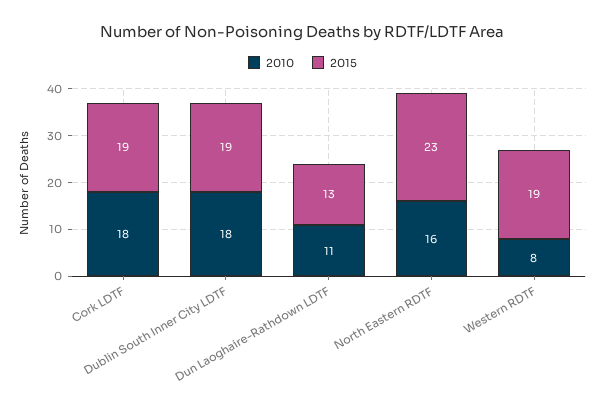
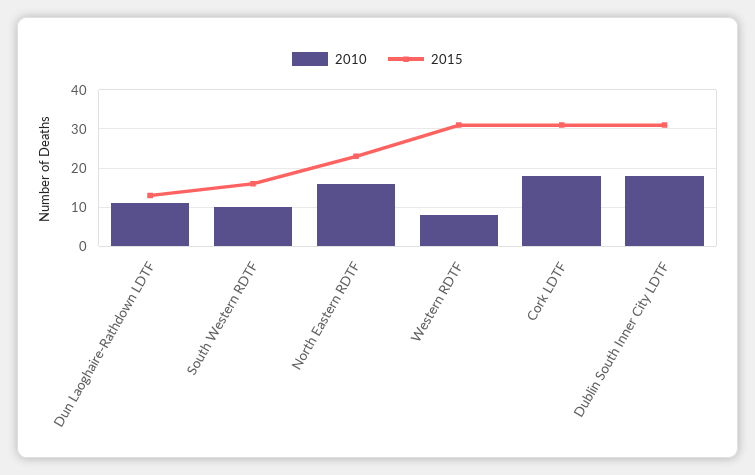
  {
    "2010": {
      "Cork LDTF": 18,
      "Dublin South Inner City LDTF": 18,
      "Dun Laoghaire-Rathdown LDTF": 11,
      "North Eastern RDTF": 16,
-     "Western RDTF": 8
+     "Western RDTF": 8,
+     "South Western RDTF": 10
    },
    "2015": {
-     "Cork LDTF": 19,
+     "Cork LDTF": 30,
-     "Dublin South Inner City LDTF": 19,
+     "Dublin South Inner City LDTF": 30,
      "Dun Laoghaire-Rathdown LDTF": 13,
      "North Eastern RDTF": 23,
-     "Western RDTF": 19
+     "Western RDTF": 30,
+     "South Western RDTF": 15
    }
  }

